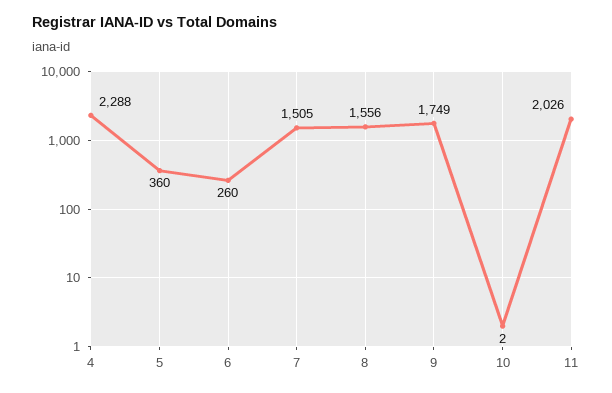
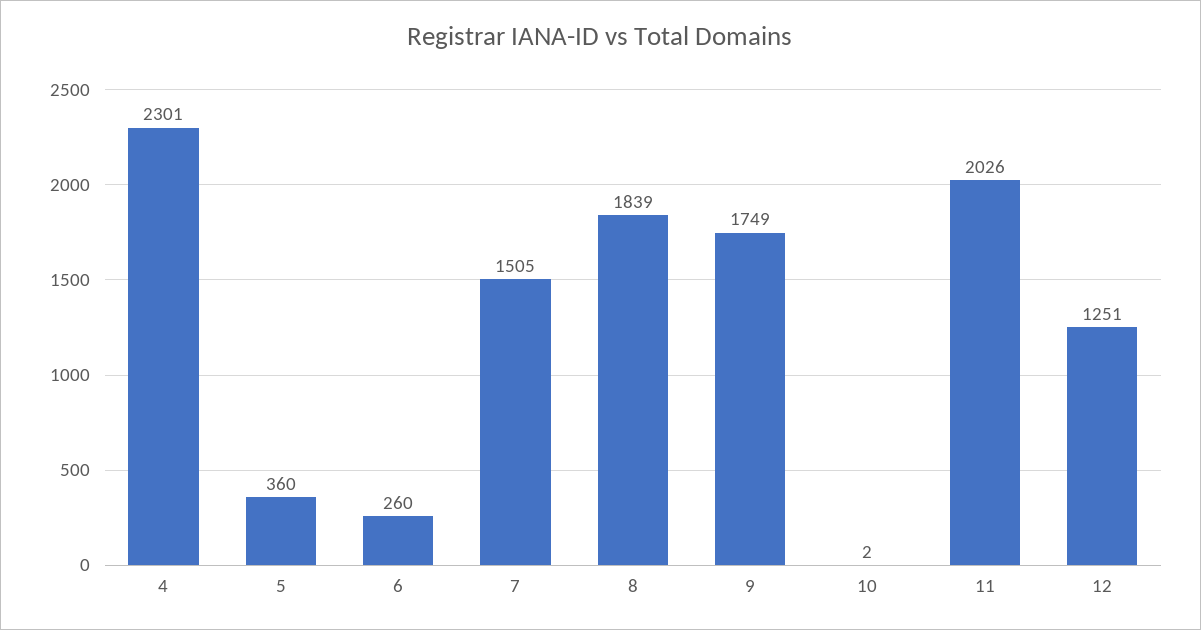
  {
-   "4": 2288,
+   "4": 2301,
    "5": 360,
    "6": 260,
    "7": 1505,
-   "8": 1556,
+   "8": 1839,
    "9": 1749,
    "10": 2,
-   "11": 2026
+   "11": 2026,
+   "12": 1251
  }

